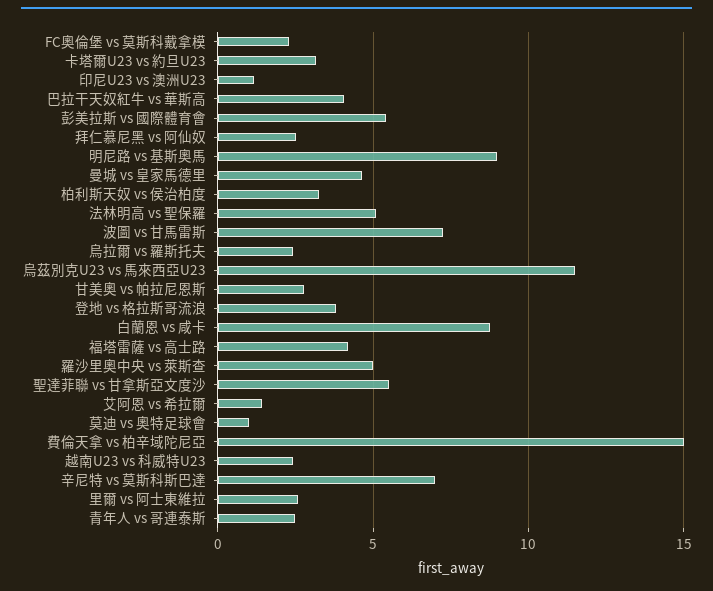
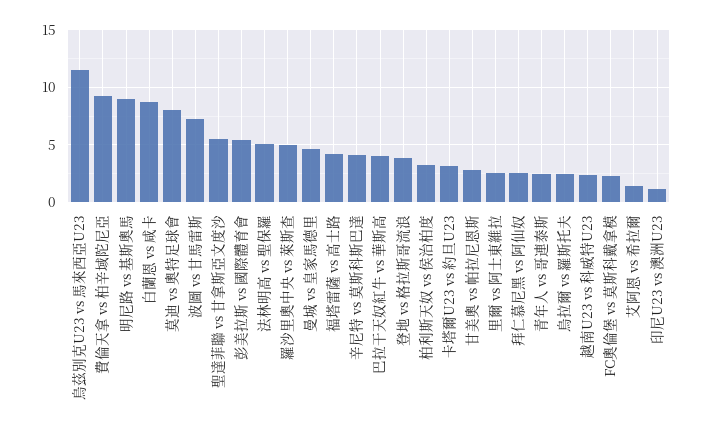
  {
    "FC奧倫堡 vs 莫斯科戴拿模": 2.5,
    "卡塔爾U23 vs 約旦U23": 3,
    "印尼U23 vs 澳洲U23": 1,
    "巴拉干天奴紅牛 vs 華斯高": 4,
    "彭美拉斯 vs 國際體育會": 5.5,
    "拜仁慕尼黑 vs 阿仙奴": 2.5,
    "明尼路 vs 基斯奧馬": 9,
    "曼城 vs 皇家馬德里": 4.5,
    "柏利斯天奴 vs 侯治柏度": 3.5,
    "法林明高 vs 聖保羅": 5,
    "波圖 vs 甘馬雷斯": 7.5,
    "烏拉爾 vs 羅斯托夫": 2.5,
    "烏茲別克U23 vs 馬來西亞U23": 11.5,
    "甘美奧 vs 帕拉尼恩斯": 3,
    "登地 vs 格拉斯哥流浪": 4,
    "白蘭恩 vs 咸卡": 9,
    "福塔雷薩 vs 高士路": 4,
    "羅沙里奧中央 vs 萊斯查": 5,
    "聖達菲聯 vs 甘拿斯亞文度沙": 5.5,
    "艾阿恩 vs 希拉爾": 1.5,
-   "莫迪 vs 奧特足球會": 1,
+   "莫迪 vs 奧特足球會": 8,
-   "費倫天拿 vs 柏辛域陀尼亞": 15,
+   "費倫天拿 vs 柏辛域陀尼亞": 9,
    "越南U23 vs 科威特U23": 2.5,
-   "辛尼特 vs 莫斯科斯巴達": 7,
+   "辛尼特 vs 莫斯科斯巴達": 4,
    "里爾 vs 阿士東維拉": 2.5,
    "青年人 vs 哥連泰斯": 2.5
  }

